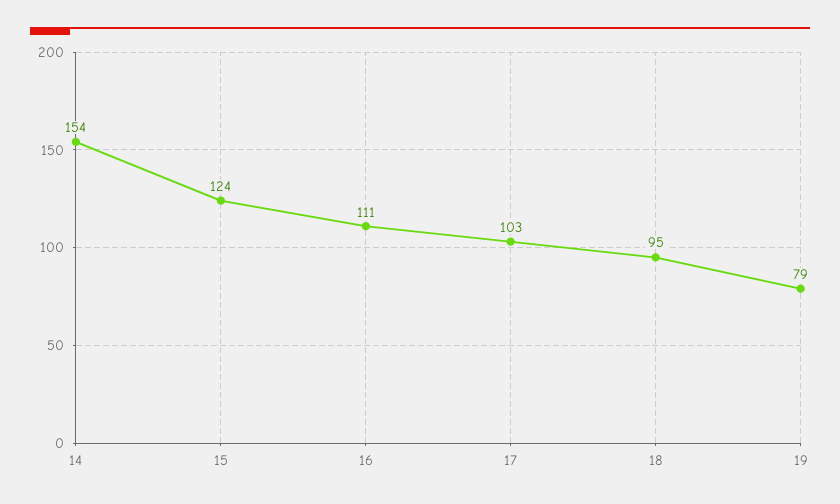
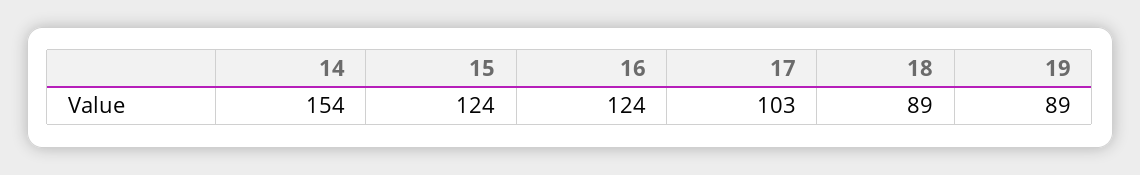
  {
    "14": 154,
    "15": 124,
-   "16": 111,
+   "16": 124,
    "17": 103,
-   "18": 95,
+   "18": 89,
-   "19": 79
+   "19": 89
  }

